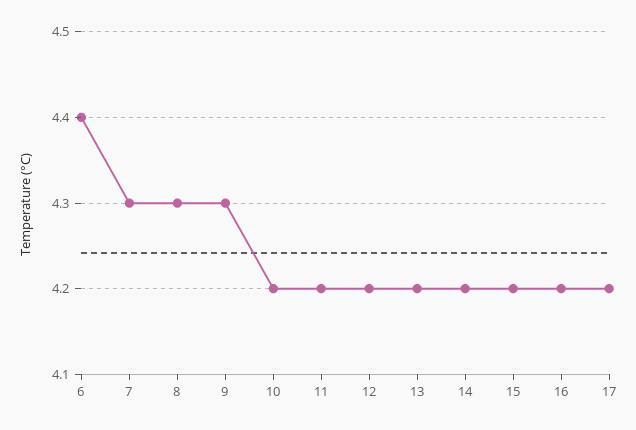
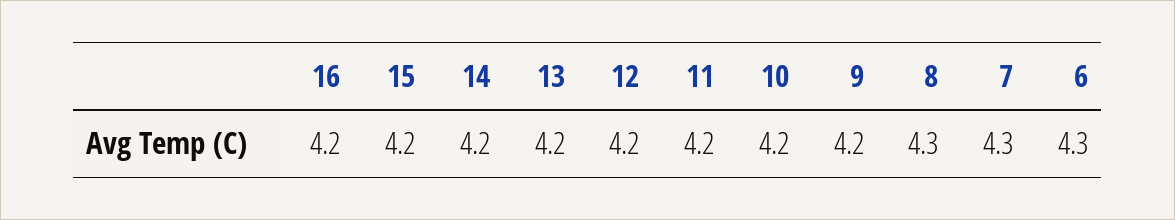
  {
-   "6": 4.4,
+   "6": 4.3,
    "7": 4.3,
    "8": 4.3,
-   "9": 4.3,
+   "9": 4.2,
    "10": 4.2,
    "11": 4.2,
    "12": 4.2,
    "13": 4.2,
    "14": 4.2,
    "15": 4.2,
-   "16": 4.2,
+   "16": 4.2
-   "17": 4.2
  }

